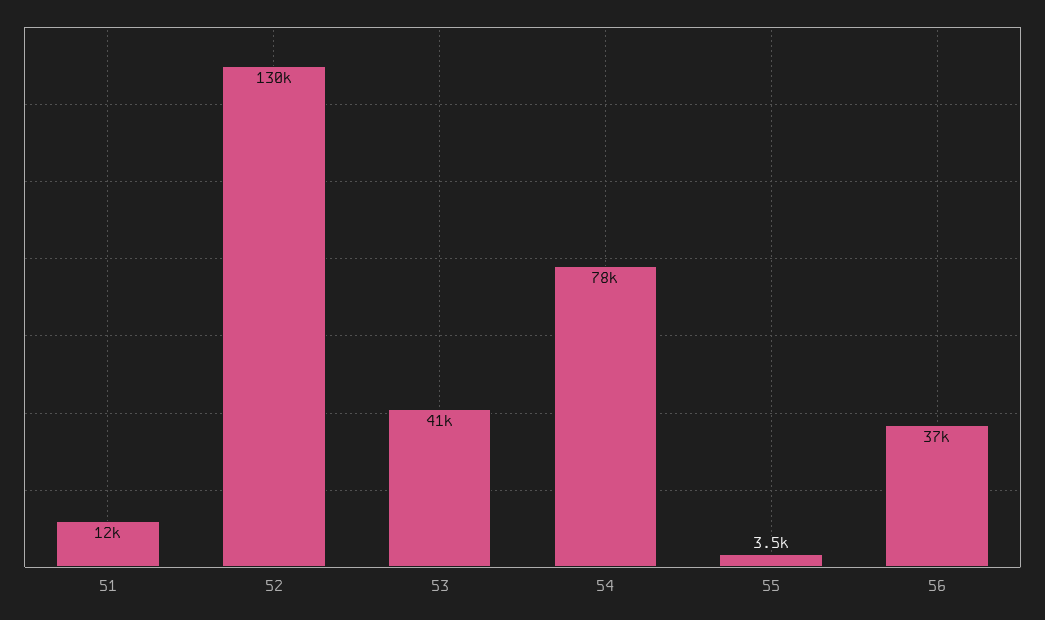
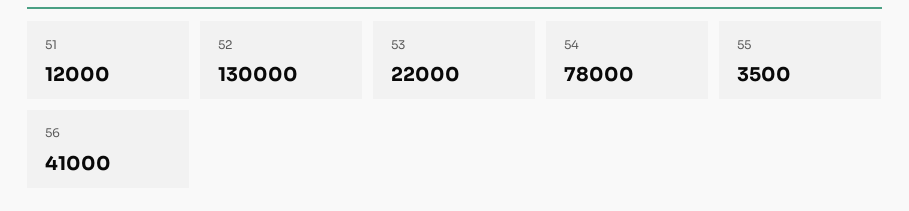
  {
    "51": 12000,
    "52": 130000,
-   "53": 41000,
+   "53": 22000,
    "54": 78000,
    "55": 3500,
-   "56": 37000
+   "56": 41000
  }

